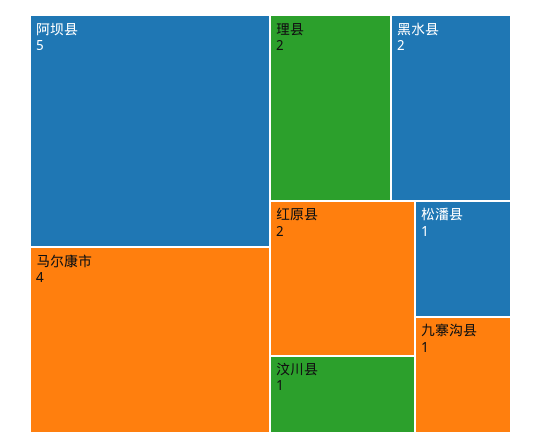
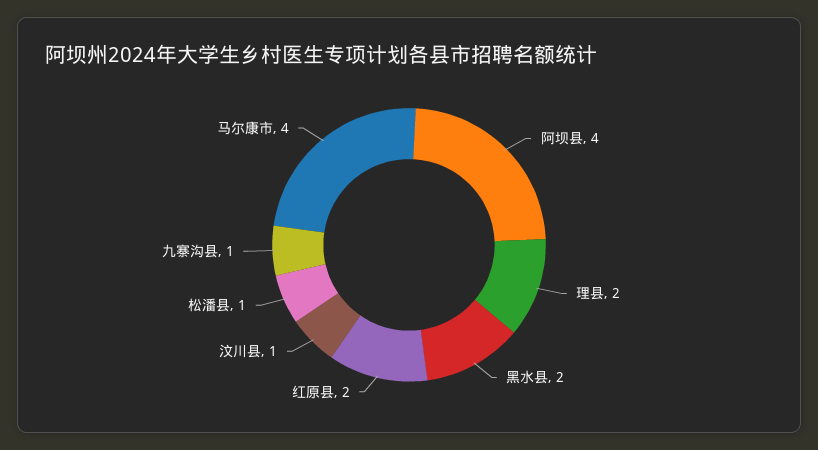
  {
-   "阿坝县": 5,
+   "阿坝县": 4,
    "马尔康市": 4,
    "理县": 2,
    "黑水县": 2,
    "红原县": 2,
    "汶川县": 1,
    "松潘县": 1,
    "九寨沟县": 1
  }

